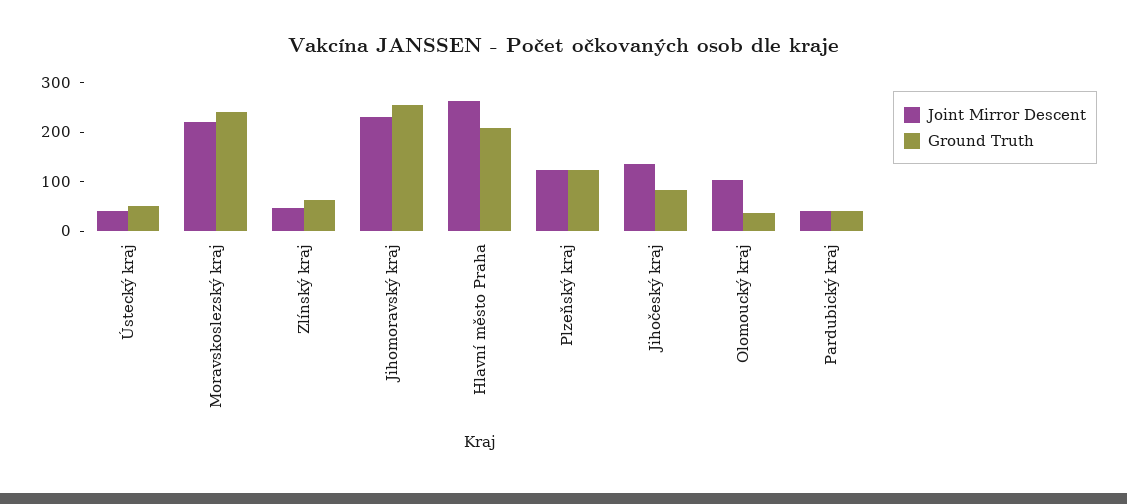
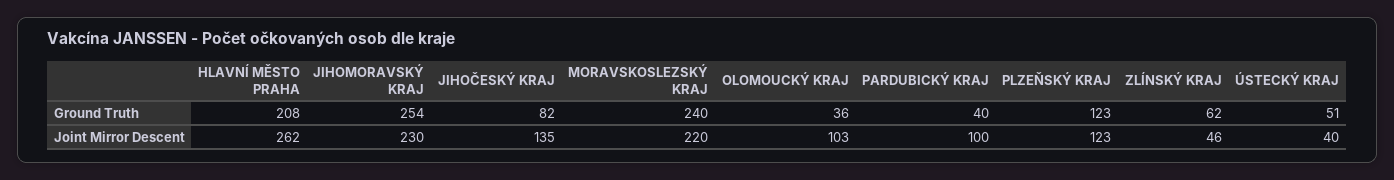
  {
    "Joint Mirror Descent": {
      "Ústecký kraj": 40,
      "Moravskoslezský kraj": 220,
      "Zlínský kraj": 46,
      "Jihomoravský kraj": 230,
      "Hlavní město Praha": 262,
      "Plzeňský kraj": 123,
      "Jihočeský kraj": 135,
      "Olomoucký kraj": 103,
-     "Pardubický kraj": 40
+     "Pardubický kraj": 100
    },
    "Ground Truth": {
      "Ústecký kraj": 51,
      "Moravskoslezský kraj": 240,
      "Zlínský kraj": 62,
      "Jihomoravský kraj": 254,
      "Hlavní město Praha": 208,
      "Plzeňský kraj": 123,
      "Jihočeský kraj": 82,
      "Olomoucký kraj": 36,
      "Pardubický kraj": 40
    }
  }

